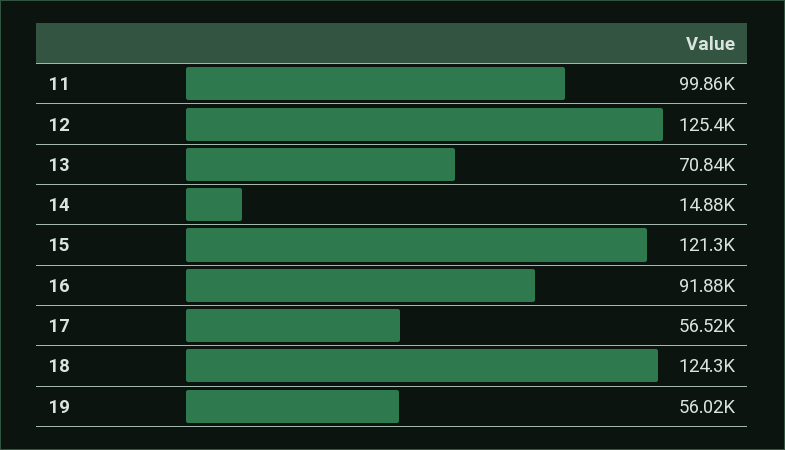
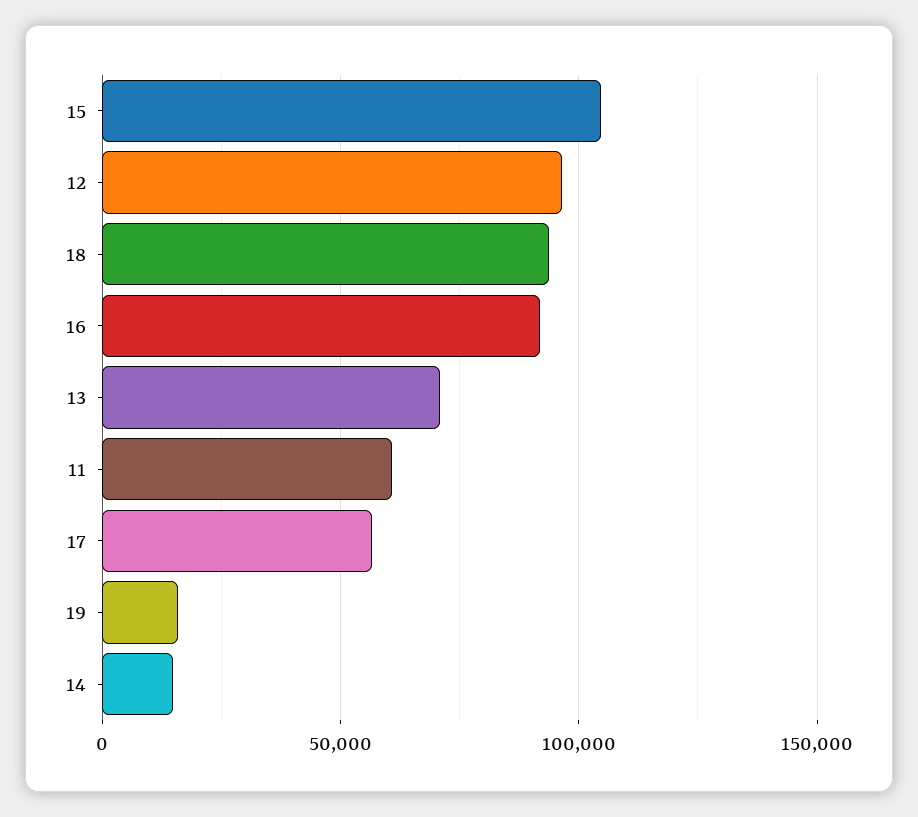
  {
-   "11": 99860,
+   "11": 60000,
-   "12": 125400,
+   "12": 95000,
    "13": 70840,
    "14": 14880,
-   "15": 121300,
+   "15": 105000,
    "16": 91880,
    "17": 56520,
-   "18": 124300,
+   "18": 95000,
-   "19": 56020
+   "19": 15000
  }

